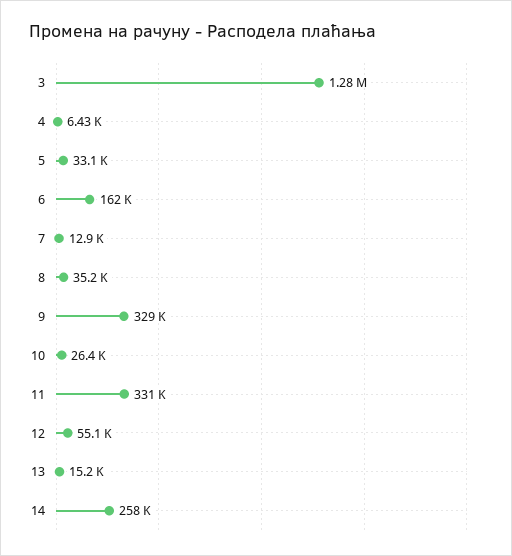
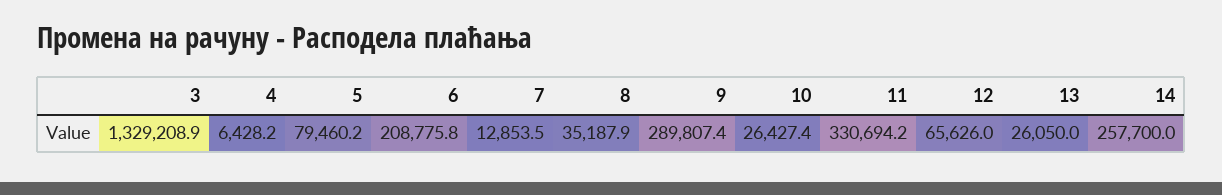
  {
-   "3": 1280000,
+   "3": 1329208.9,
    "4": 6428.2,
-   "5": 33100,
+   "5": 79460.2,
-   "6": 162000,
+   "6": 208775.8,
    "7": 12853.5,
    "8": 35187.9,
-   "9": 329000,
+   "9": 289807.4,
    "10": 26427.4,
    "11": 330694.2,
-   "12": 55100,
+   "12": 65626,
-   "13": 15200,
+   "13": 26050,
    "14": 257700
  }

